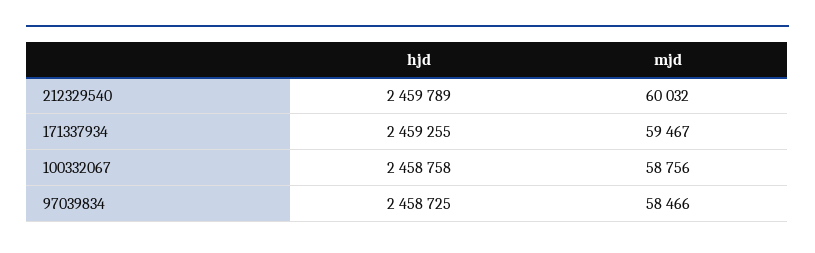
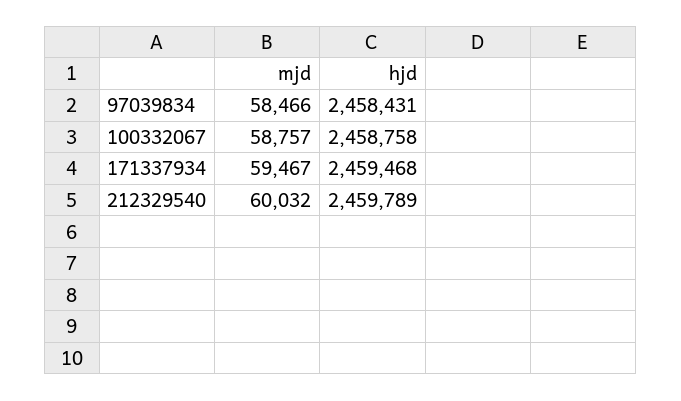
  {
    "hjd": {
      "212329540": 2459789,
-     "171337934": 2459255,
+     "171337934": 2459468,
      "100332067": 2458758,
-     "97039834": 2458725
+     "97039834": 2458431
    },
    "mjd": {
      "212329540": 60032,
      "171337934": 59467,
-     "100332067": 58756,
+     "100332067": 58757,
      "97039834": 58466
    }
  }

